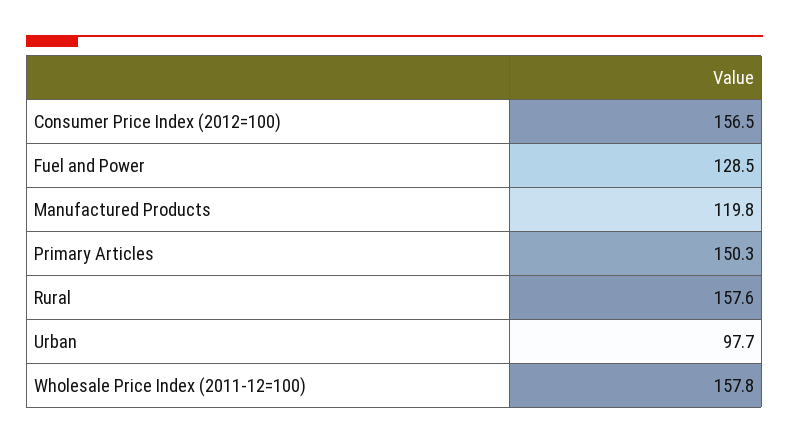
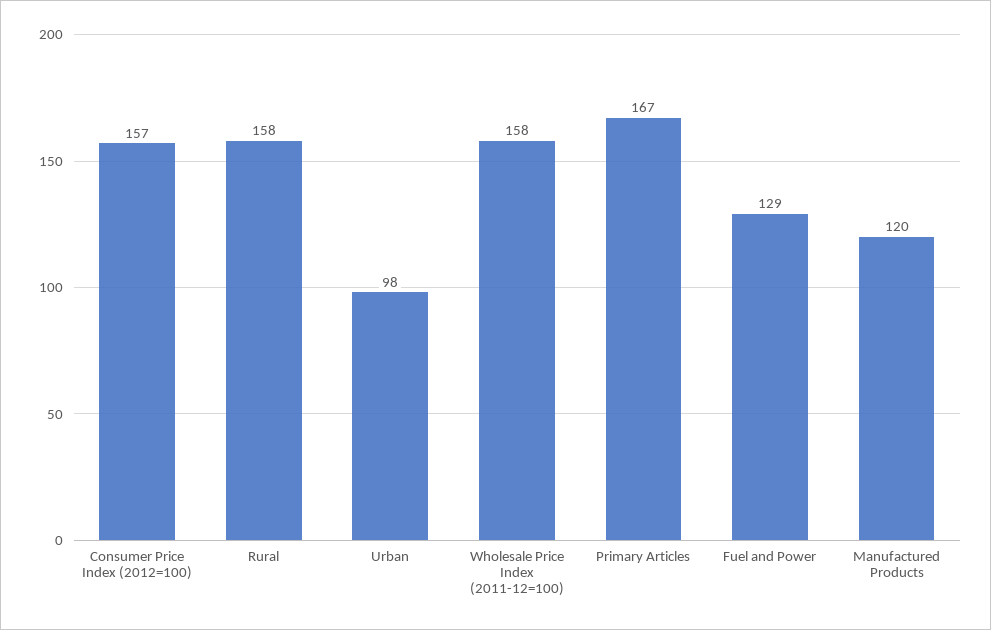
  {
    "Consumer Price Index (2012=100)": 156.5,
    "Fuel and Power": 128.5,
    "Manufactured Products": 119.8,
-   "Primary Articles": 150.3,
+   "Primary Articles": 167,
    "Rural": 157.6,
    "Urban": 97.7,
    "Wholesale Price Index (2011-12=100)": 157.8
  }

